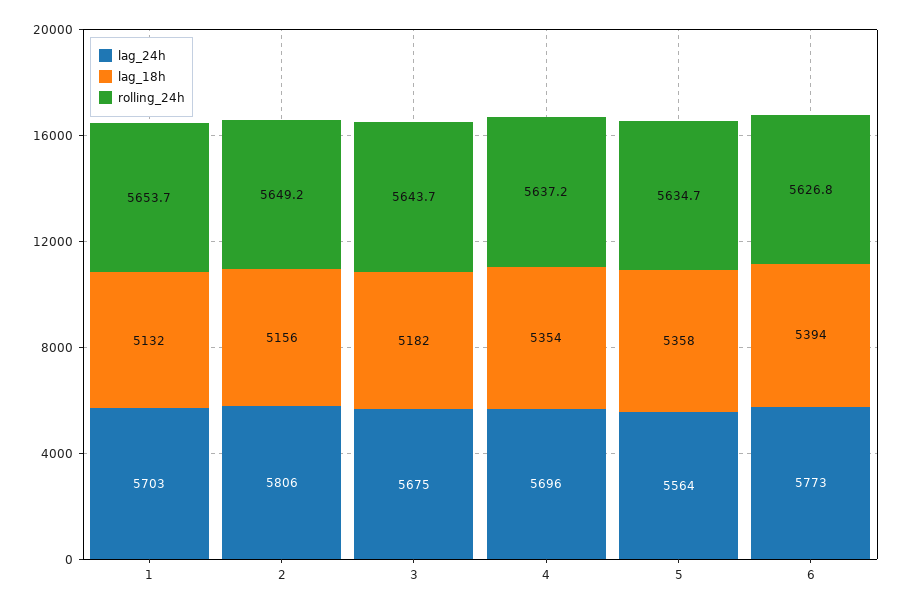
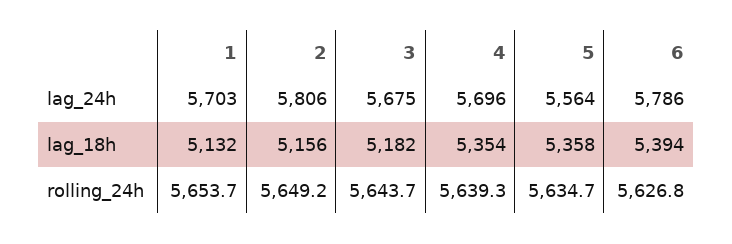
  {
    "lag_24h": {
      "1": 5703,
      "2": 5806,
      "3": 5675,
      "4": 5696,
      "5": 5564,
-     "6": 5773
+     "6": 5786
    },
    "lag_18h": {
      "1": 5132,
      "2": 5156,
      "3": 5182,
      "4": 5354,
      "5": 5358,
      "6": 5394
    },
    "rolling_24h": {
      "1": 5653.7,
      "2": 5649.2,
      "3": 5643.7,
-     "4": 5637.2,
+     "4": 5639.3,
      "5": 5634.7,
      "6": 5626.8
    }
  }

